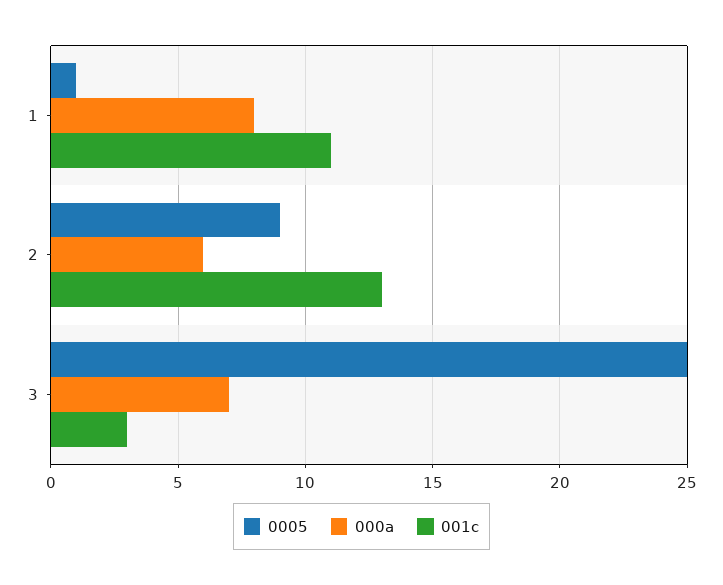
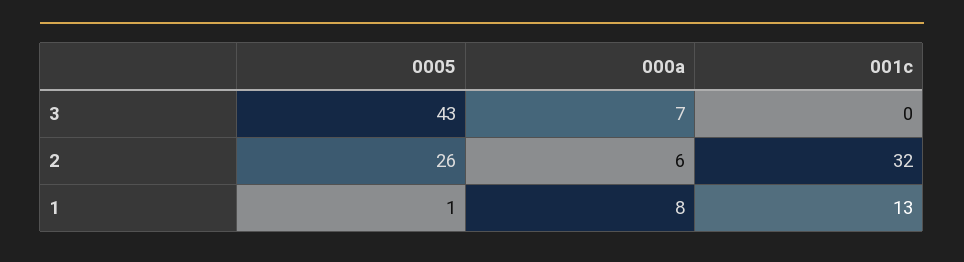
  {
    "0005": {
      "1": 1,
-     "2": 9,
+     "2": 26,
-     "3": 25
+     "3": 43
    },
    "000a": {
      "1": 8,
      "2": 6,
      "3": 7
    },
    "001c": {
-     "1": 11,
+     "1": 13,
-     "2": 13,
+     "2": 32,
-     "3": 3
+     "3": 0
    }
  }

